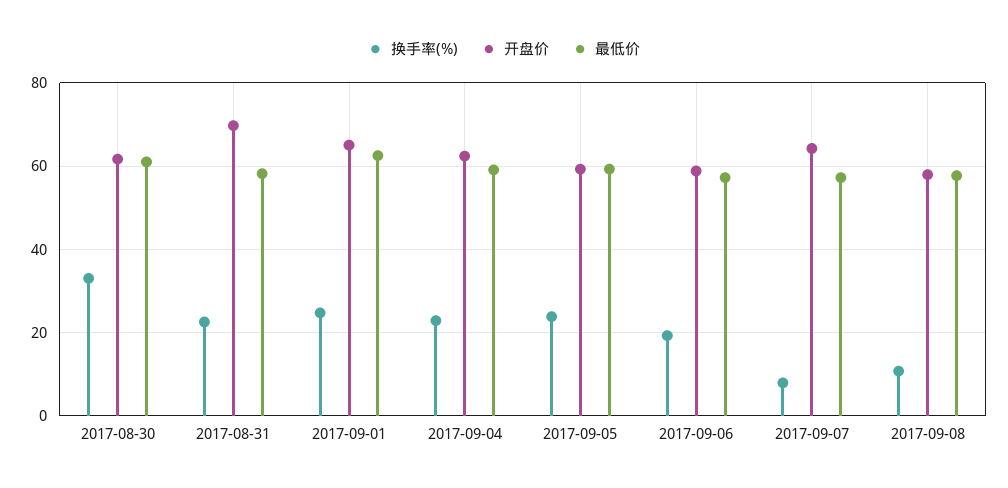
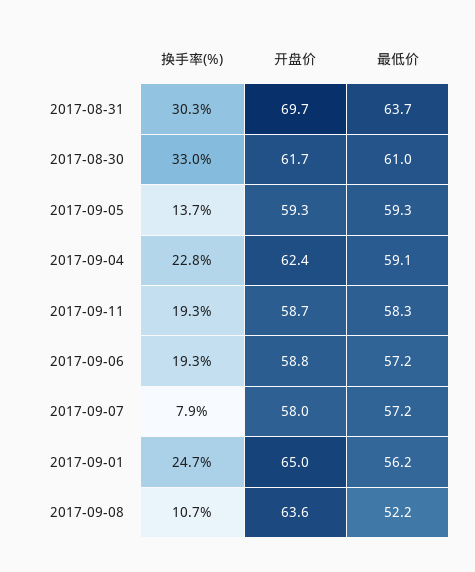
  {
    "换手率(%)": {
      "2017-08-30": 33,
-     "2017-08-31": 22,
+     "2017-08-31": 30.3,
      "2017-09-01": 24.7,
      "2017-09-04": 22.8,
-     "2017-09-05": 24,
+     "2017-09-05": 13.7,
      "2017-09-06": 19.3,
      "2017-09-07": 7.9,
-     "2017-09-08": 10.7
+     "2017-09-08": 10.7,
+     "2017-09-11": 19.3
    },
    "开盘价": {
      "2017-08-30": 61.7,
      "2017-08-31": 69.7,
      "2017-09-01": 65,
      "2017-09-04": 62.4,
      "2017-09-05": 59.3,
      "2017-09-06": 58.8,
-     "2017-09-07": 64,
+     "2017-09-07": 58,
-     "2017-09-08": 58
+     "2017-09-08": 63.6,
+     "2017-09-11": 58.7
    },
    "最低价": {
      "2017-08-30": 61,
-     "2017-08-31": 58,
+     "2017-08-31": 63.7,
-     "2017-09-01": 62,
+     "2017-09-01": 56.2,
      "2017-09-04": 59.1,
      "2017-09-05": 59.3,
      "2017-09-06": 57.2,
      "2017-09-07": 57.2,
-     "2017-09-08": 58
+     "2017-09-08": 52.2,
+     "2017-09-11": 58.3
    }
  }

